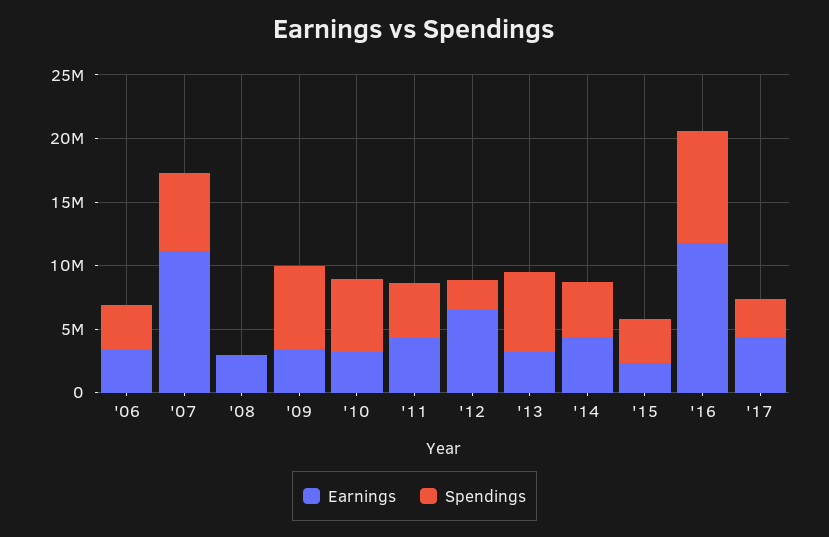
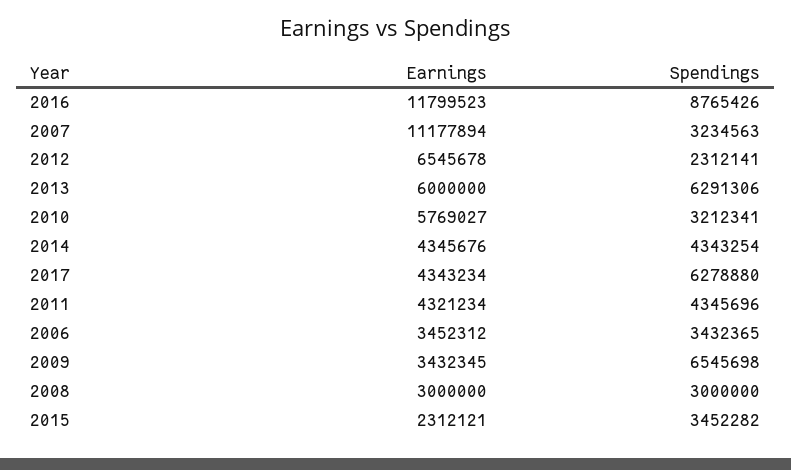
  {
    "Earnings": {
      "'06": 3452312,
      "'07": 11177894,
      "'08": 3000000,
      "'09": 3432345,
-     "'10": 3000000,
+     "'10": 5769027,
      "'11": 4321234,
      "'12": 6545678,
-     "'13": 3000000,
+     "'13": 6000000,
      "'14": 4345676,
      "'15": 2312121,
      "'16": 11799523,
      "'17": 4343234
    },
    "Spendings": {
      "'06": 3432365,
-     "'07": 6000000,
+     "'07": 3234563,
-     "'08": 0,
+     "'08": 3000000,
      "'09": 6545698,
-     "'10": 6000000,
+     "'10": 3212341,
      "'11": 4345696,
      "'12": 2312141,
      "'13": 6291306,
      "'14": 4343254,
      "'15": 3452282,
      "'16": 8765426,
-     "'17": 3000000
+     "'17": 6278880
    }
  }

